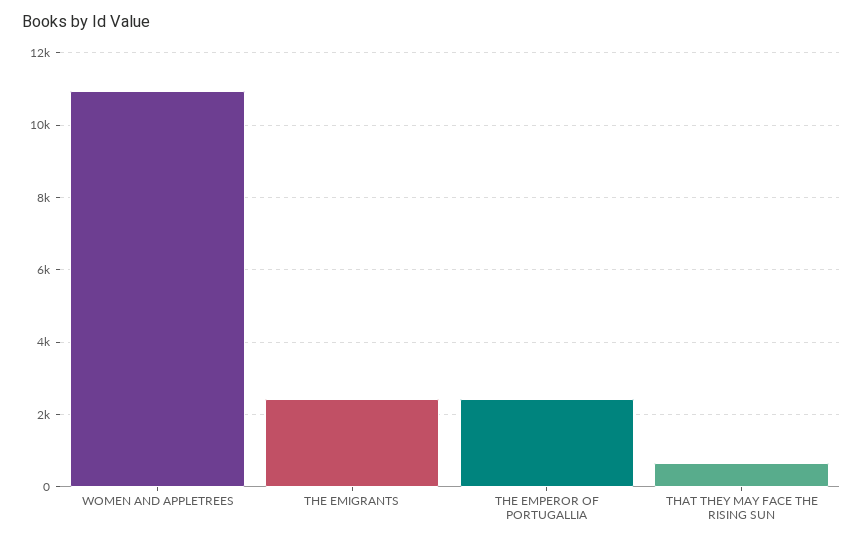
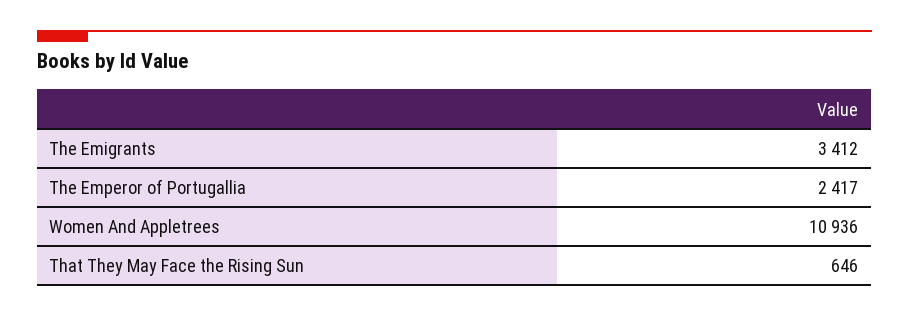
  {
    "WOMEN AND APPLETREES": 10936,
-   "THE EMIGRANTS": 2400,
+   "THE EMIGRANTS": 3412,
    "THE EMPEROR OF PORTUGALLIA": 2417,
    "THAT THEY MAY FACE THE RISING SUN": 646
  }

